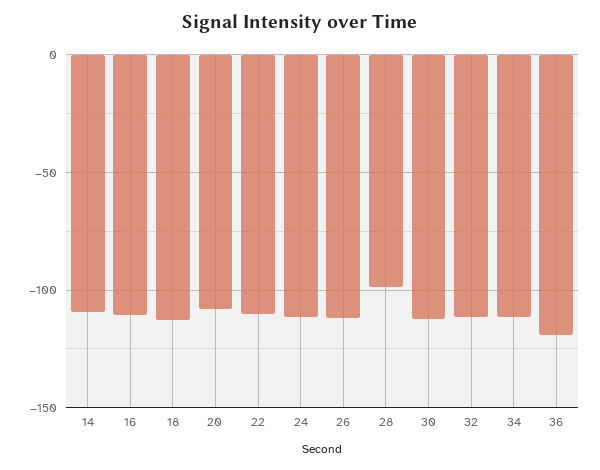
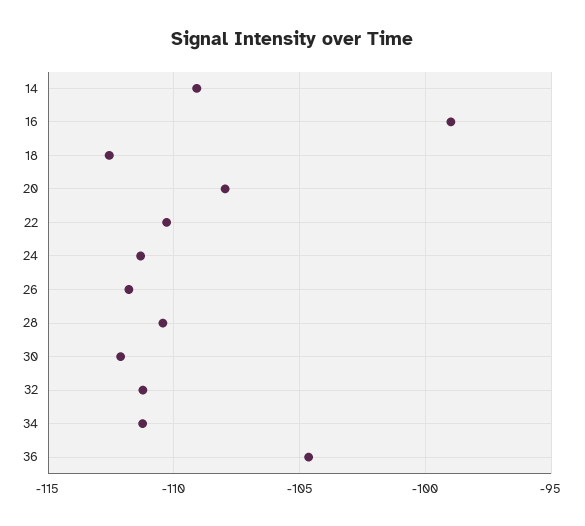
  {
    "14": -109,
-   "16": -110,
+   "16": -99,
    "18": -112.5,
    "20": -108,
    "22": -110.5,
    "24": -111.5,
    "26": -112,
-   "28": -100,
+   "28": -110.5,
    "30": -112,
    "32": -111,
    "34": -111,
-   "36": -120
+   "36": -104.5
  }

